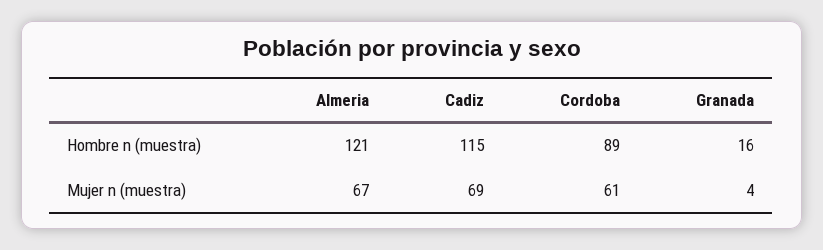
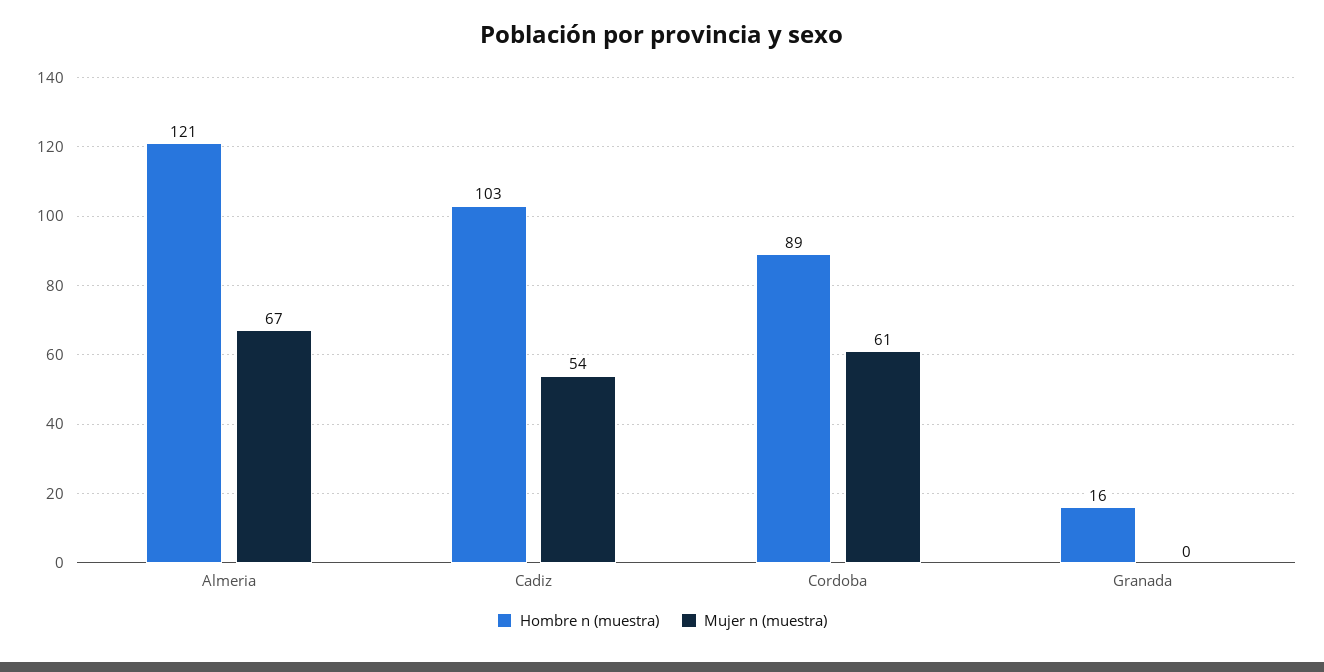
  {
    "Hombre n (muestra)": {
      "Almeria": 121,
-     "Cadiz": 115,
+     "Cadiz": 103,
      "Cordoba": 89,
      "Granada": 16
    },
    "Mujer n (muestra)": {
      "Almeria": 67,
-     "Cadiz": 69,
+     "Cadiz": 54,
      "Cordoba": 61,
-     "Granada": 4
+     "Granada": 0
    }
  }

